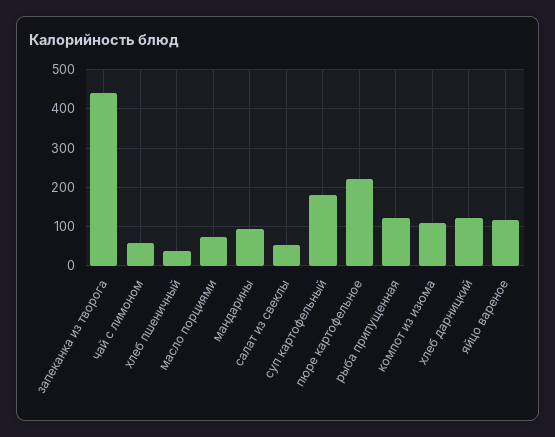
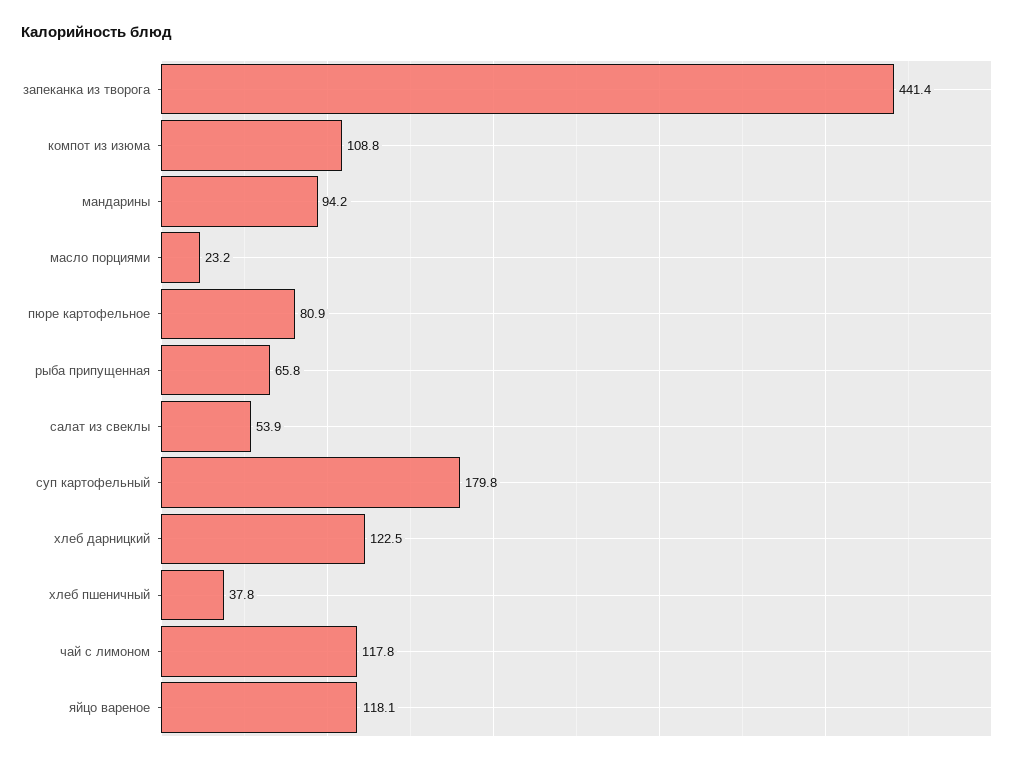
  {
    "запеканка из творога": 441.4,
-   "чай с лимоном": 60,
+   "чай с лимоном": 117.8,
    "хлеб пшеничный": 37.8,
-   "масло порциями": 80,
+   "масло порциями": 23.2,
    "мандарины": 94.2,
    "салат из свеклы": 53.9,
    "суп картофельный": 179.8,
-   "пюре картофельное": 220,
+   "пюре картофельное": 80.9,
-   "рыба припущенная": 120,
+   "рыба припущенная": 65.8,
    "компот из изюма": 108.8,
    "хлеб дарницкий": 122.5,
    "яйцо вареное": 118.1
  }

